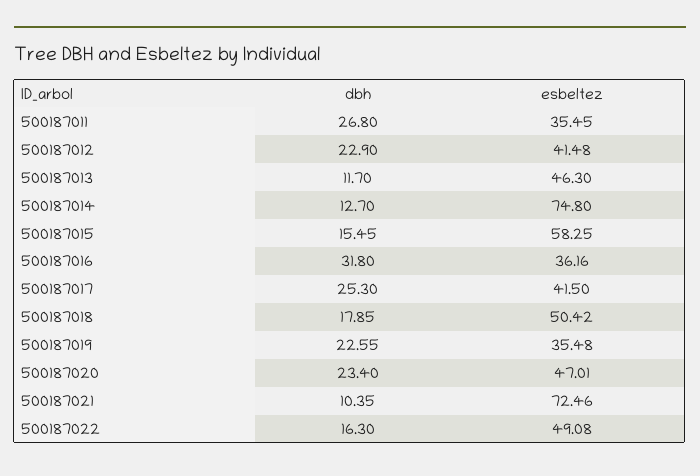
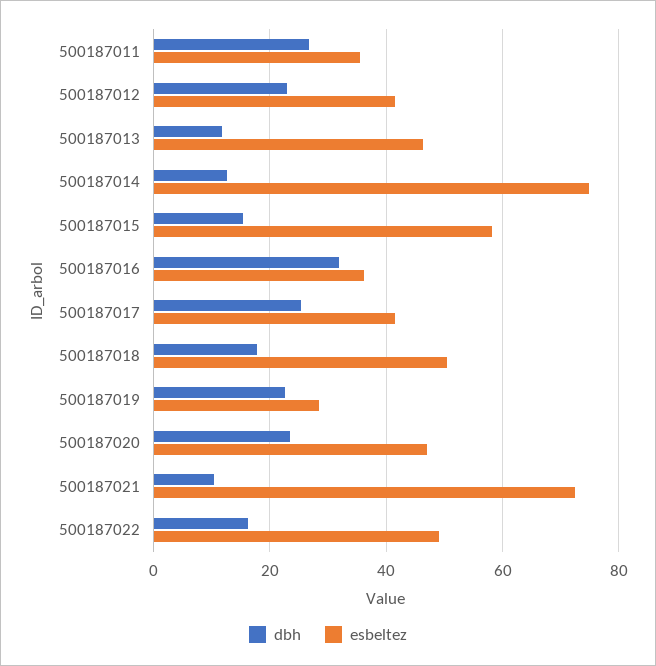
  {
    "dbh": {
      "500187011": 26.8,
      "500187012": 22.9,
      "500187013": 11.7,
      "500187014": 12.7,
      "500187015": 15.45,
      "500187016": 31.8,
      "500187017": 25.3,
      "500187018": 17.85,
      "500187019": 22.55,
      "500187020": 23.4,
      "500187021": 10.35,
      "500187022": 16.3
    },
    "esbeltez": {
      "500187011": 35.45,
      "500187012": 41.48,
      "500187013": 46.3,
      "500187014": 74.8,
      "500187015": 58.25,
      "500187016": 36.16,
      "500187017": 41.5,
      "500187018": 50.42,
-     "500187019": 35.48,
+     "500187019": 28,
      "500187020": 47.01,
      "500187021": 72.46,
      "500187022": 49.08
    }
  }

